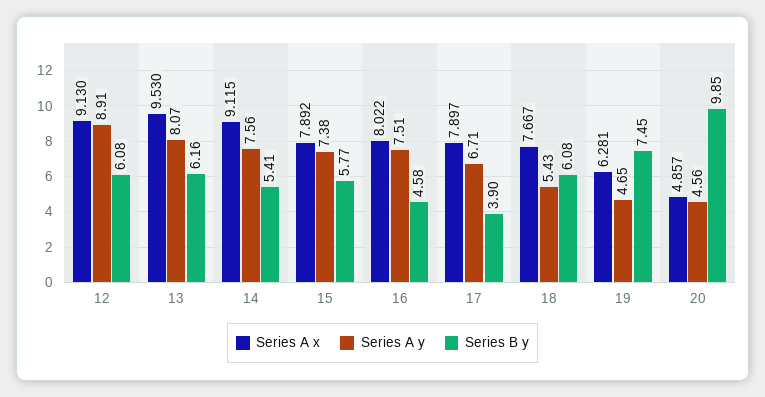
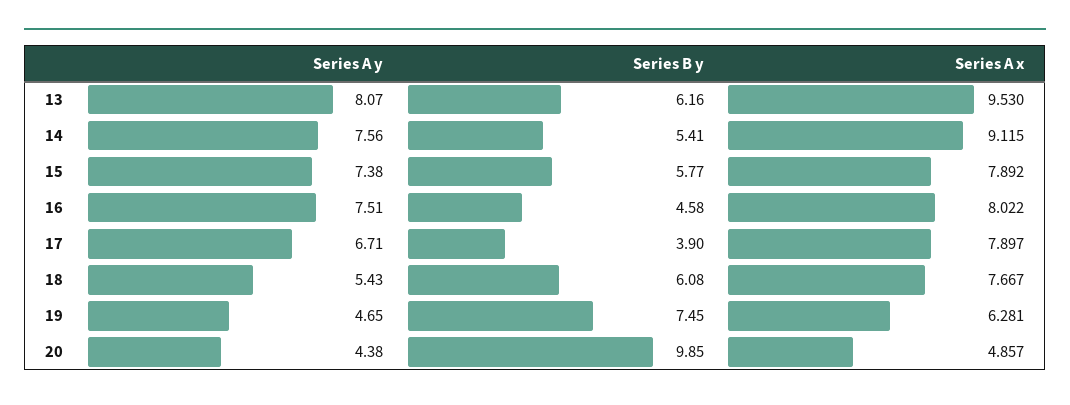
  {
    "Series A x": {
-     "12": 9.13,
      "13": 9.53,
      "14": 9.115,
      "15": 7.892,
      "16": 8.022,
      "17": 7.897,
      "18": 7.667,
      "19": 6.281,
      "20": 4.857
    },
    "Series A y": {
-     "12": 8.91,
      "13": 8.07,
      "14": 7.56,
      "15": 7.38,
      "16": 7.51,
      "17": 6.71,
      "18": 5.43,
      "19": 4.65,
-     "20": 4.56
+     "20": 4.38
    },
    "Series B y": {
-     "12": 6.08,
      "13": 6.16,
      "14": 5.41,
      "15": 5.77,
      "16": 4.58,
      "17": 3.9,
      "18": 6.08,
      "19": 7.45,
      "20": 9.85
    }
  }

